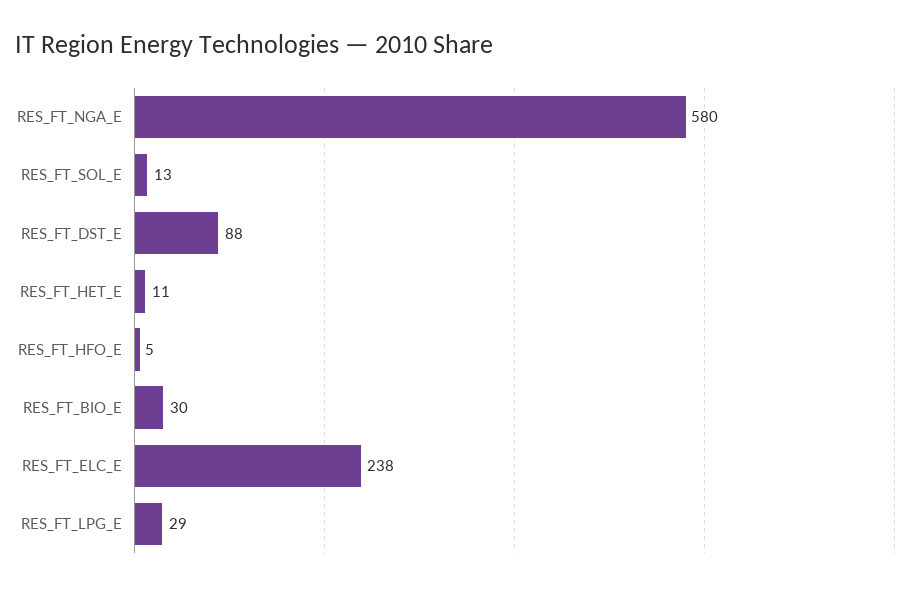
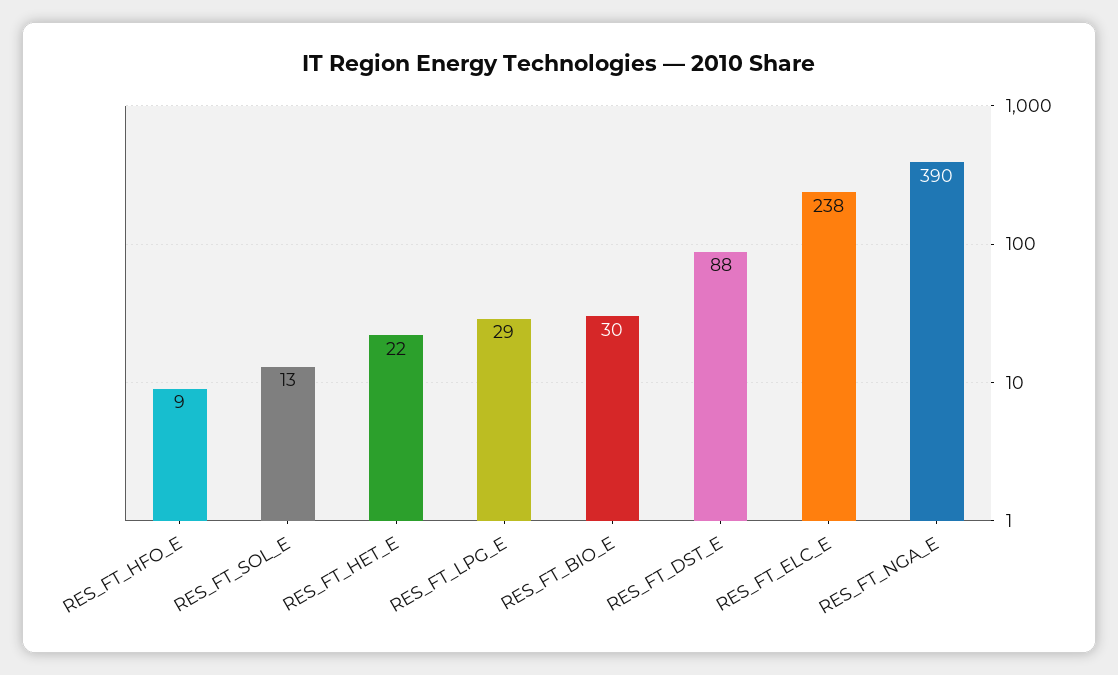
  {
-   "RES_FT_NGA_E": 580,
+   "RES_FT_NGA_E": 390,
    "RES_FT_SOL_E": 13,
    "RES_FT_DST_E": 88,
-   "RES_FT_HET_E": 11,
+   "RES_FT_HET_E": 22,
-   "RES_FT_HFO_E": 5,
+   "RES_FT_HFO_E": 9,
    "RES_FT_BIO_E": 30,
    "RES_FT_ELC_E": 238,
    "RES_FT_LPG_E": 29
  }

